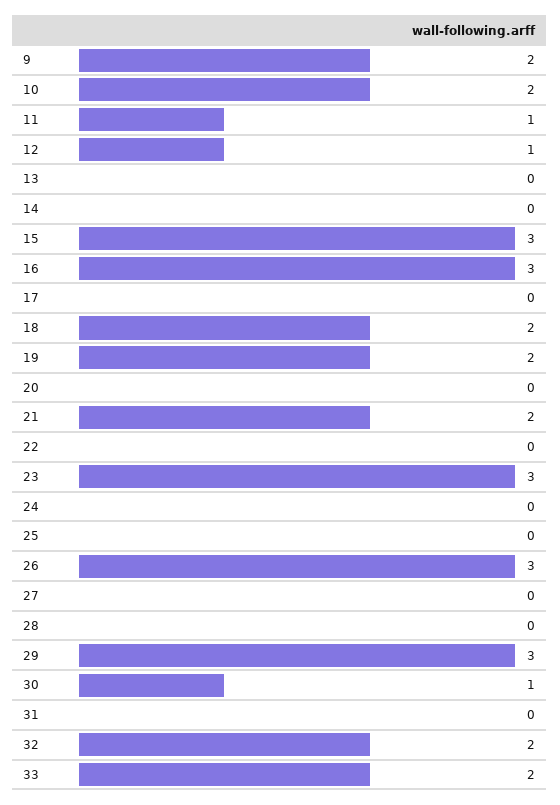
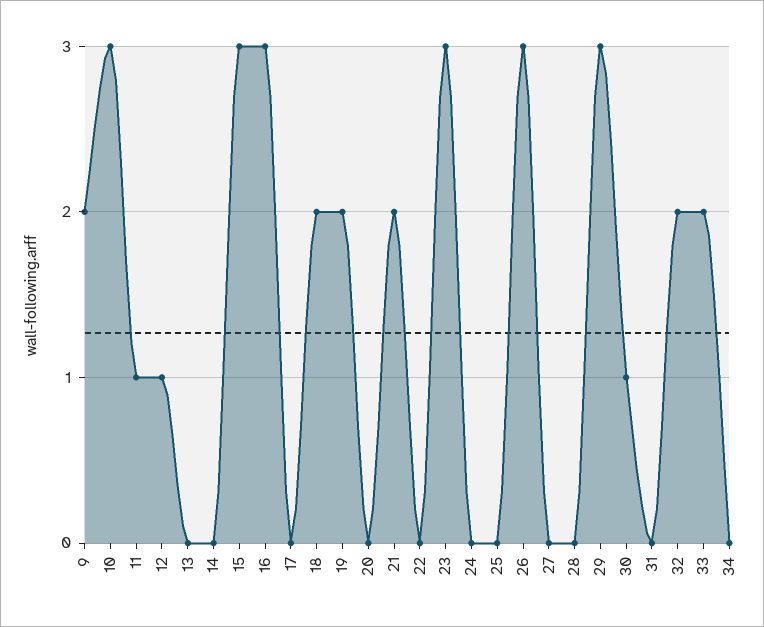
  {
    "9": 2,
-   "10": 2,
+   "10": 3,
    "11": 1,
    "12": 1,
    "13": 0,
    "14": 0,
    "15": 3,
    "16": 3,
    "17": 0,
    "18": 2,
    "19": 2,
    "20": 0,
    "21": 2,
    "22": 0,
    "23": 3,
    "24": 0,
    "25": 0,
    "26": 3,
    "27": 0,
    "28": 0,
    "29": 3,
    "30": 1,
    "31": 0,
    "32": 2,
-   "33": 2
+   "33": 2,
+   "34": 0
  }

